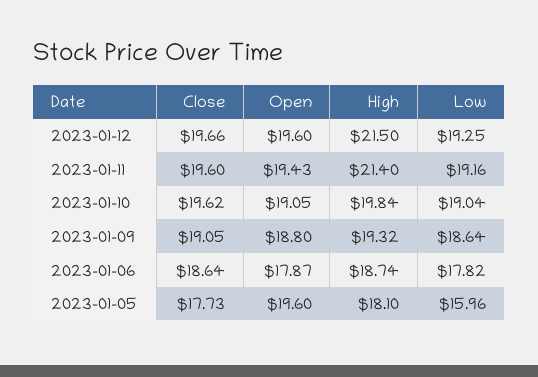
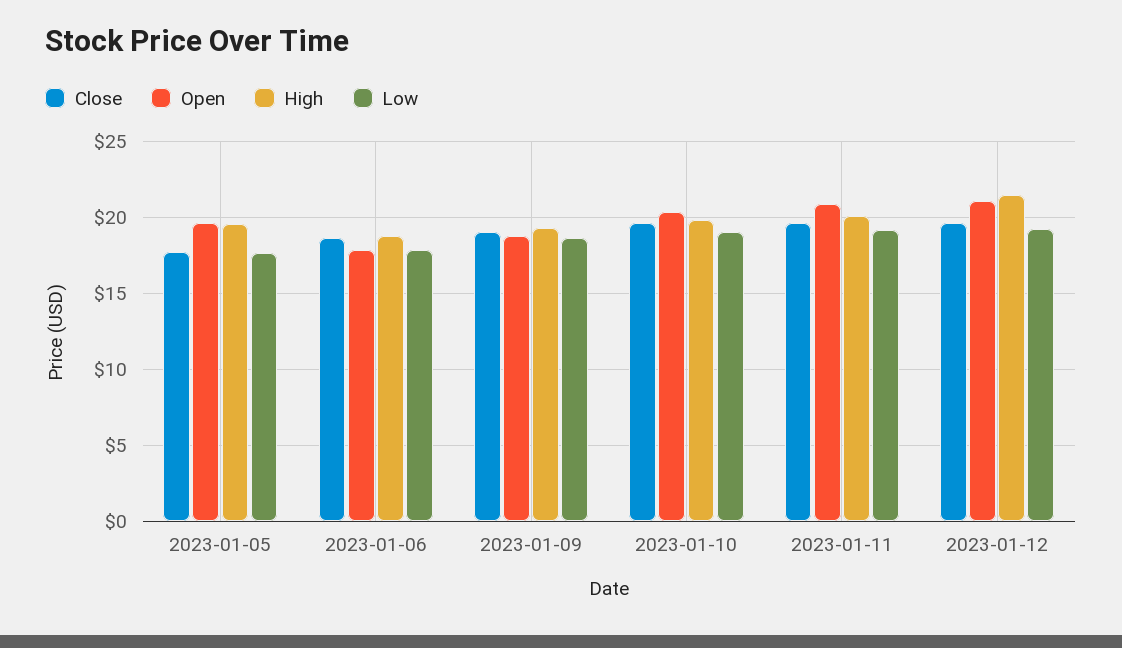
  {
    "Close": {
      "2023-01-12": 19.66,
      "2023-01-11": 19.6,
      "2023-01-10": 19.62,
      "2023-01-09": 19.05,
      "2023-01-06": 18.64,
      "2023-01-05": 17.73
    },
    "Open": {
-     "2023-01-12": 19.6,
+     "2023-01-12": 21,
-     "2023-01-11": 19.43,
+     "2023-01-11": 21,
-     "2023-01-10": 19.05,
+     "2023-01-10": 20.5,
      "2023-01-09": 18.8,
      "2023-01-06": 17.87,
      "2023-01-05": 19.6
    },
    "High": {
      "2023-01-12": 21.5,
-     "2023-01-11": 21.4,
+     "2023-01-11": 20,
      "2023-01-10": 19.84,
      "2023-01-09": 19.32,
      "2023-01-06": 18.74,
-     "2023-01-05": 18.1
+     "2023-01-05": 19.5
    },
    "Low": {
      "2023-01-12": 19.25,
      "2023-01-11": 19.16,
      "2023-01-10": 19.04,
      "2023-01-09": 18.64,
      "2023-01-06": 17.82,
-     "2023-01-05": 15.96
+     "2023-01-05": 17.5
    }
  }

